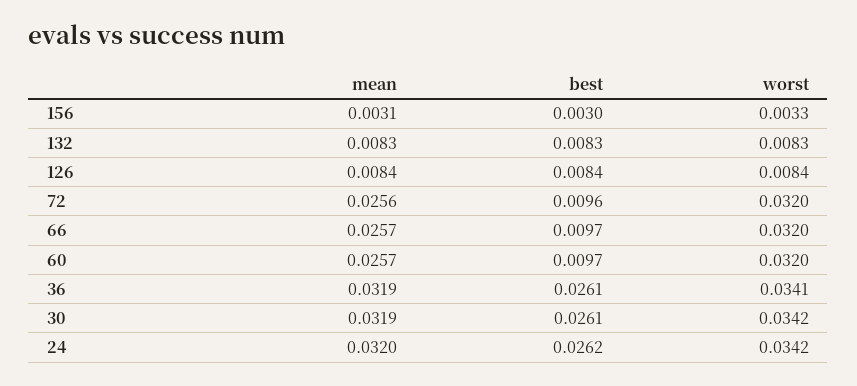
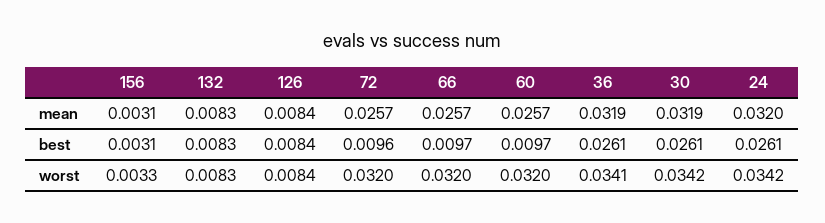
  {
    "mean": {
      "156": 0.0031,
      "132": 0.0083,
      "126": 0.0084,
-     "72": 0.0256,
+     "72": 0.0257,
      "66": 0.0257,
      "60": 0.0257,
      "36": 0.0319,
      "30": 0.0319,
      "24": 0.032
    },
    "best": {
-     "156": 0.003,
+     "156": 0.0031,
      "132": 0.0083,
      "126": 0.0084,
      "72": 0.0096,
      "66": 0.0097,
      "60": 0.0097,
      "36": 0.0261,
      "30": 0.0261,
-     "24": 0.0262
+     "24": 0.0261
    },
    "worst": {
      "156": 0.0033,
      "132": 0.0083,
      "126": 0.0084,
      "72": 0.032,
      "66": 0.032,
      "60": 0.032,
      "36": 0.0341,
      "30": 0.0342,
      "24": 0.0342
    }
  }

